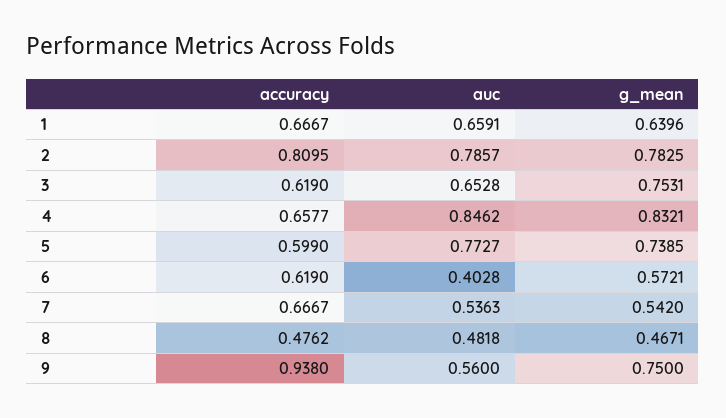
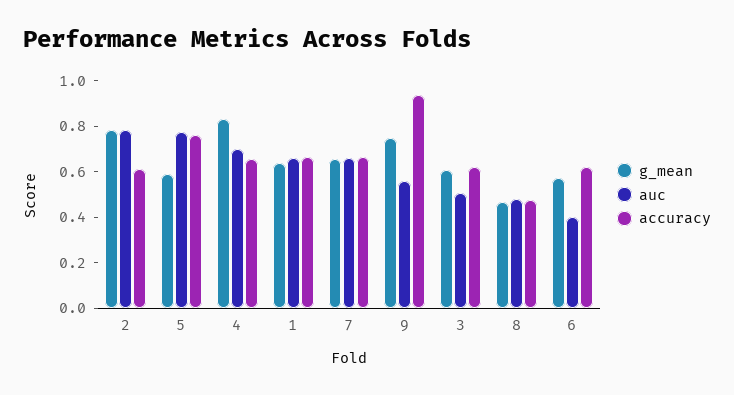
  {
    "accuracy": {
      "1": 0.6667,
-     "2": 0.8095,
+     "2": 0.6,
      "3": 0.619,
      "4": 0.6577,
-     "5": 0.599,
+     "5": 0.75,
      "6": 0.619,
      "7": 0.6667,
      "8": 0.4762,
      "9": 0.938
    },
    "auc": {
      "1": 0.6591,
      "2": 0.7857,
-     "3": 0.6528,
+     "3": 0.5,
-     "4": 0.8462,
+     "4": 0.7,
      "5": 0.7727,
      "6": 0.4028,
-     "7": 0.5363,
+     "7": 0.65,
      "8": 0.4818,
      "9": 0.56
    },
    "g_mean": {
      "1": 0.6396,
      "2": 0.7825,
-     "3": 0.7531,
+     "3": 0.6,
      "4": 0.8321,
-     "5": 0.7385,
+     "5": 0.6,
      "6": 0.5721,
-     "7": 0.542,
+     "7": 0.65,
      "8": 0.4671,
      "9": 0.75
    }
  }

